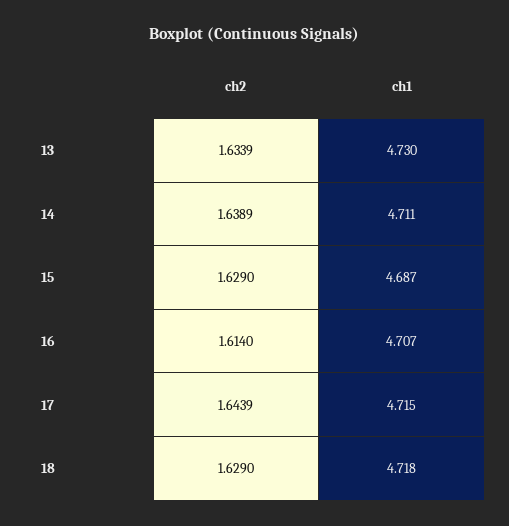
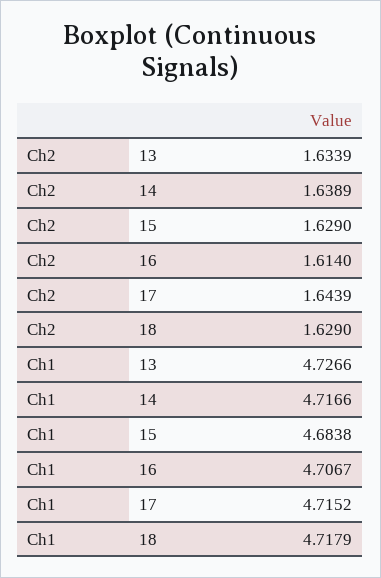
  {
    "ch2": {
      "13": 1.6339,
      "14": 1.6389,
      "15": 1.629,
      "16": 1.614,
      "17": 1.6439,
      "18": 1.629
    },
    "ch1": {
-     "13": 4.73,
+     "13": 4.7266,
-     "14": 4.711,
+     "14": 4.7166,
-     "15": 4.687,
+     "15": 4.6838,
      "16": 4.7067,
      "17": 4.7152,
      "18": 4.7179
    }
  }

